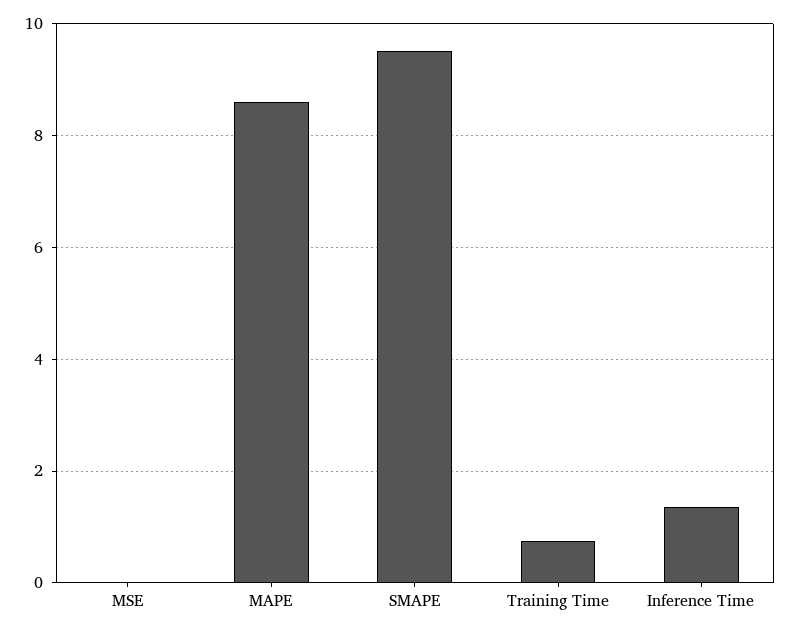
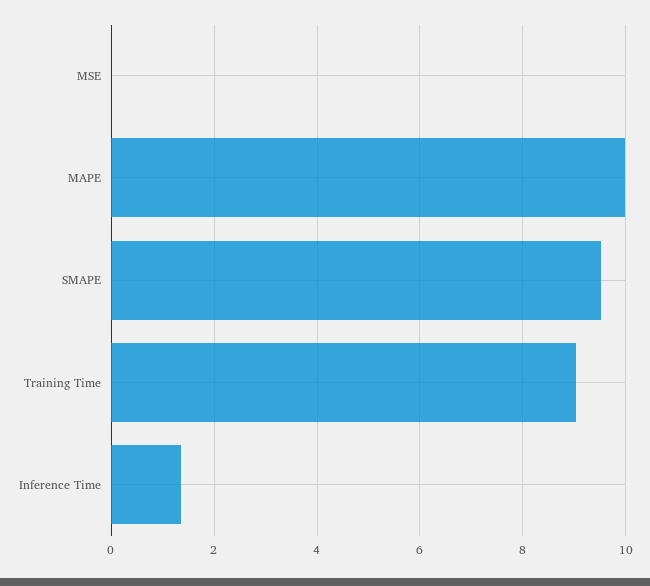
  {
    "MSE": 0,
-   "MAPE": 8.6,
+   "MAPE": 10,
    "SMAPE": 9.6,
-   "Training Time": 0.8,
+   "Training Time": 9,
    "Inference Time": 1.4
  }

